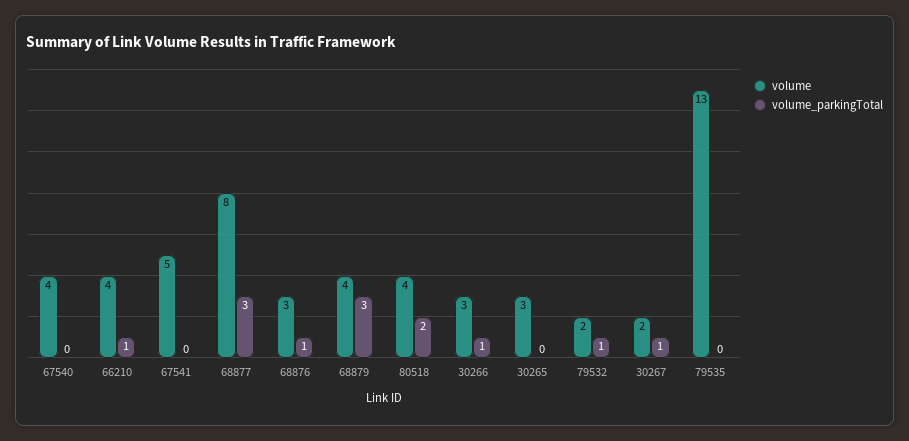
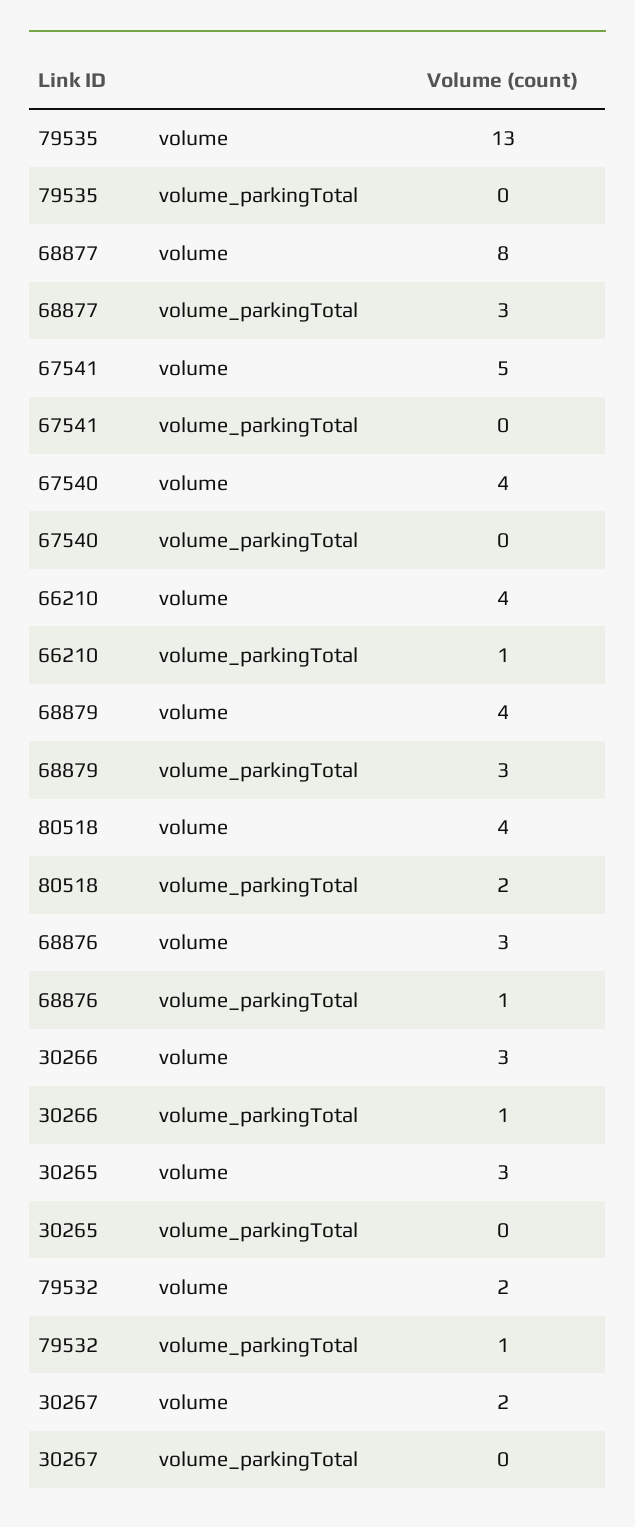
  {
    "volume": {
      "67540": 4,
      "66210": 4,
      "67541": 5,
      "68877": 8,
      "68876": 3,
      "68879": 4,
      "80518": 4,
      "30266": 3,
      "30265": 3,
      "79532": 2,
      "30267": 2,
      "79535": 13
    },
    "volume_parkingTotal": {
      "67540": 0,
      "66210": 1,
      "67541": 0,
      "68877": 3,
      "68876": 1,
      "68879": 3,
      "80518": 2,
      "30266": 1,
      "30265": 0,
      "79532": 1,
-     "30267": 1,
+     "30267": 0,
      "79535": 0
    }
  }

